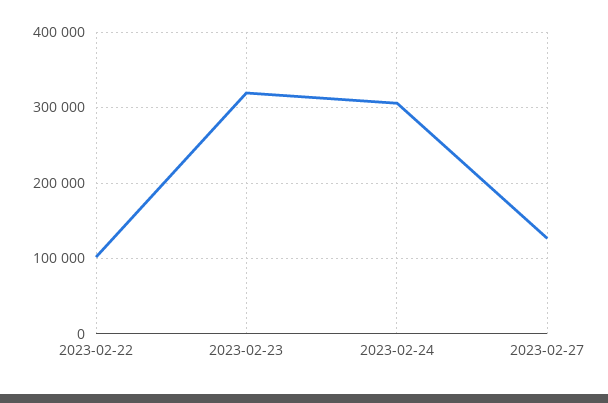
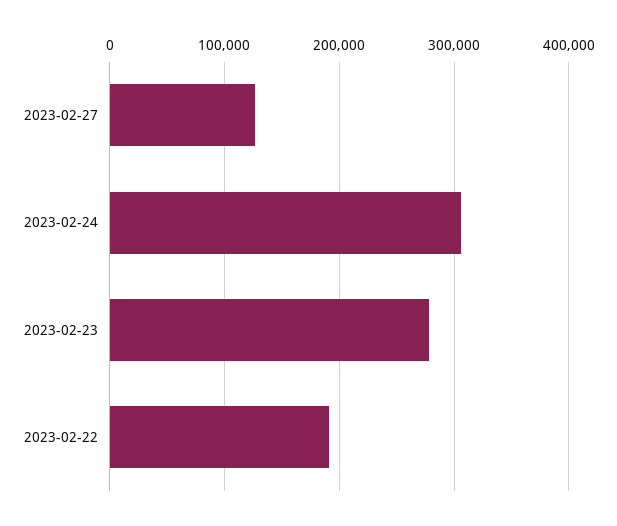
  {
-   "2023-02-22": 100000,
+   "2023-02-22": 190000,
-   "2023-02-23": 320000,
+   "2023-02-23": 280000,
    "2023-02-24": 310000,
    "2023-02-27": 130000
  }

